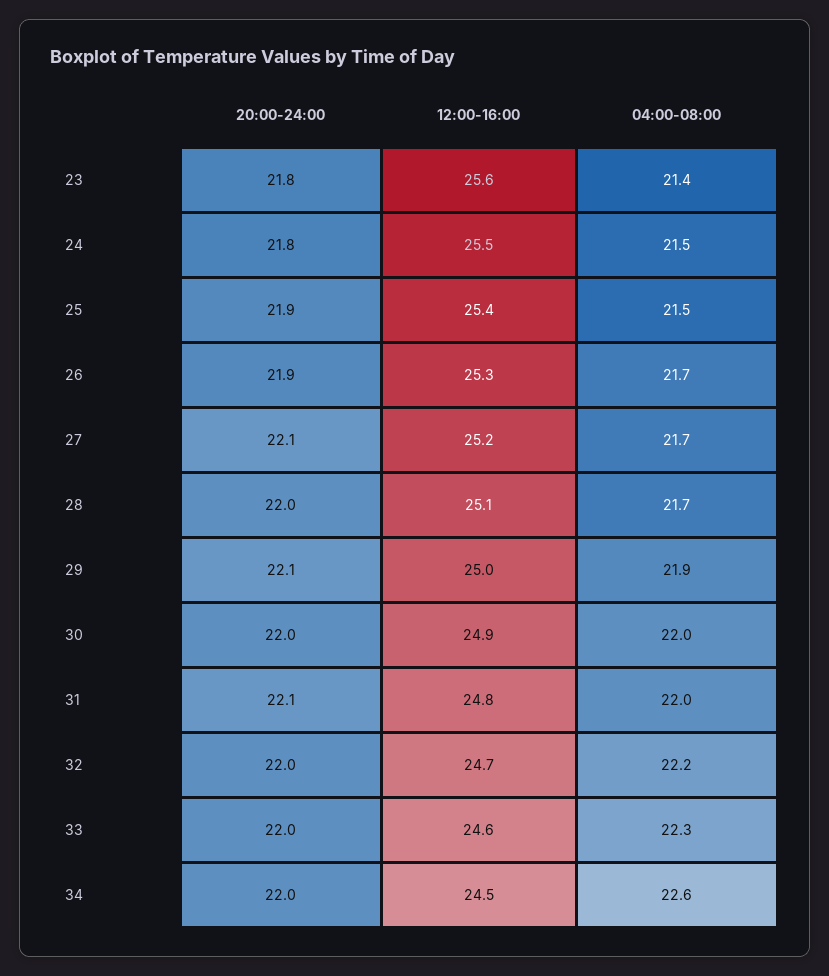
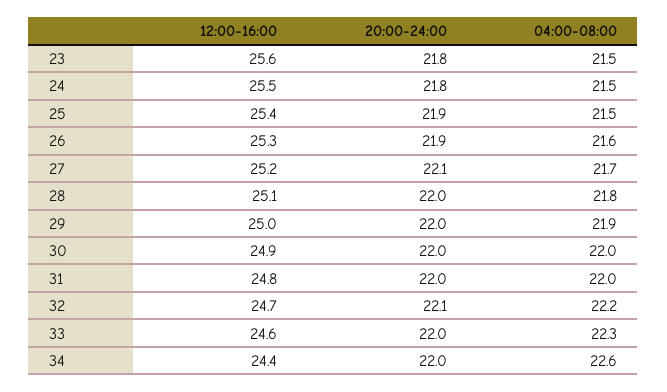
  {
    "20:00-24:00": {
      "23": 21.8,
      "24": 21.8,
      "25": 21.9,
      "26": 21.9,
      "27": 22.1,
      "28": 22,
-     "29": 22.1,
+     "29": 22,
      "30": 22,
-     "31": 22.1,
+     "31": 22,
-     "32": 22,
+     "32": 22.1,
      "33": 22,
      "34": 22
    },
    "12:00-16:00": {
      "23": 25.6,
      "24": 25.5,
      "25": 25.4,
      "26": 25.3,
      "27": 25.2,
      "28": 25.1,
      "29": 25,
      "30": 24.9,
      "31": 24.8,
      "32": 24.7,
      "33": 24.6,
-     "34": 24.5
+     "34": 24.4
    },
    "04:00-08:00": {
-     "23": 21.4,
+     "23": 21.5,
      "24": 21.5,
      "25": 21.5,
-     "26": 21.7,
+     "26": 21.6,
      "27": 21.7,
-     "28": 21.7,
+     "28": 21.8,
      "29": 21.9,
      "30": 22,
      "31": 22,
      "32": 22.2,
      "33": 22.3,
      "34": 22.6
    }
  }

